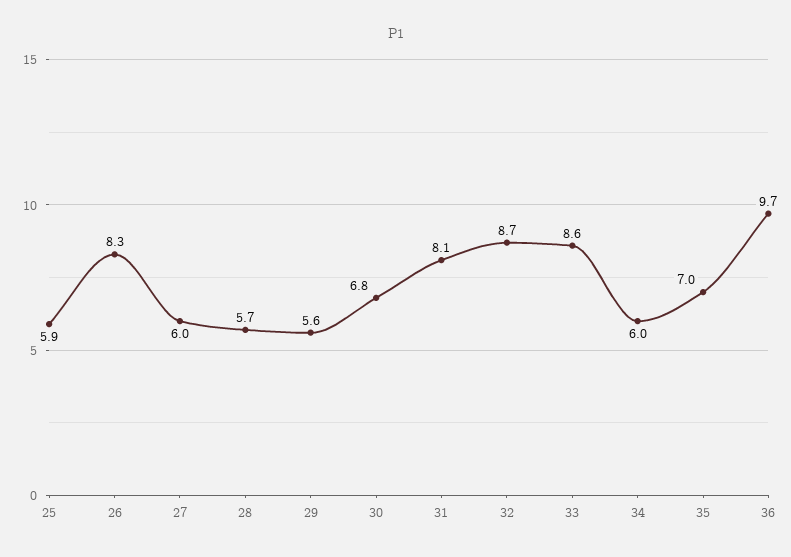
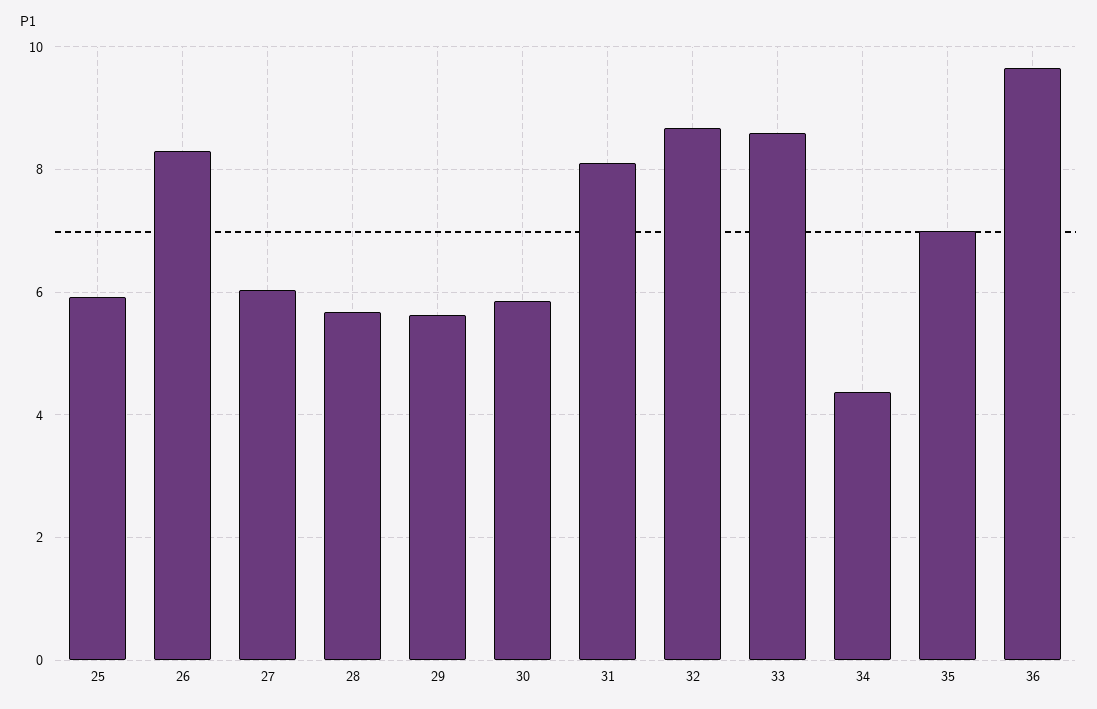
  {
    "25": 5.9,
    "26": 8.3,
    "27": 6,
    "28": 5.7,
    "29": 5.6,
-   "30": 6.8,
+   "30": 5.8,
    "31": 8.1,
    "32": 8.7,
    "33": 8.6,
-   "34": 6,
+   "34": 4.4,
    "35": 7,
    "36": 9.7
  }

